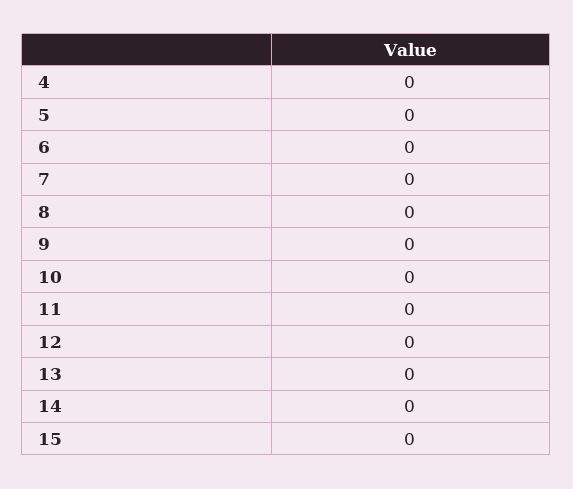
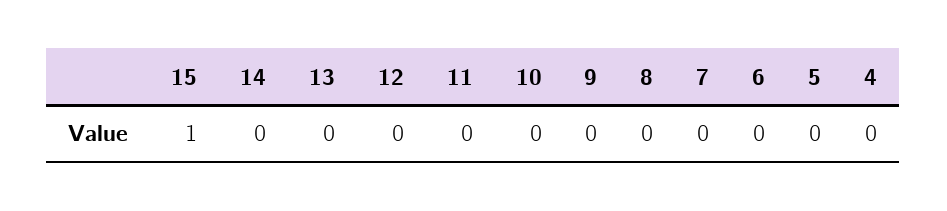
  {
    "4": 0,
    "5": 0,
    "6": 0,
    "7": 0,
    "8": 0,
    "9": 0,
    "10": 0,
    "11": 0,
    "12": 0,
    "13": 0,
    "14": 0,
-   "15": 0
+   "15": 1
  }

